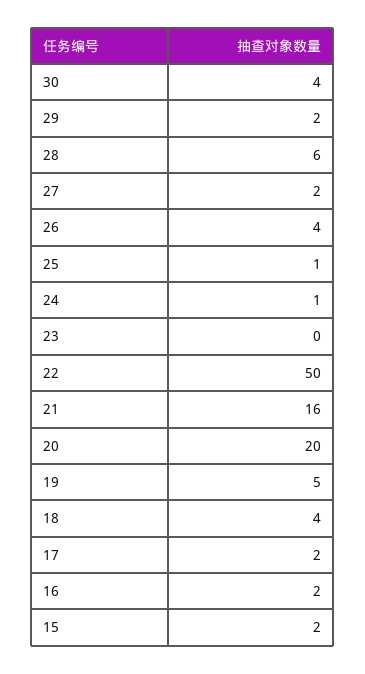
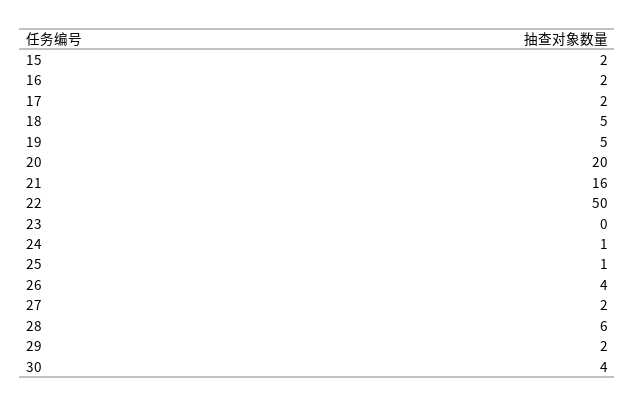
  {
    "30": 4,
    "29": 2,
    "28": 6,
    "27": 2,
    "26": 4,
    "25": 1,
    "24": 1,
    "23": 0,
    "22": 50,
    "21": 16,
    "20": 20,
    "19": 5,
-   "18": 4,
+   "18": 5,
    "17": 2,
    "16": 2,
    "15": 2
  }

